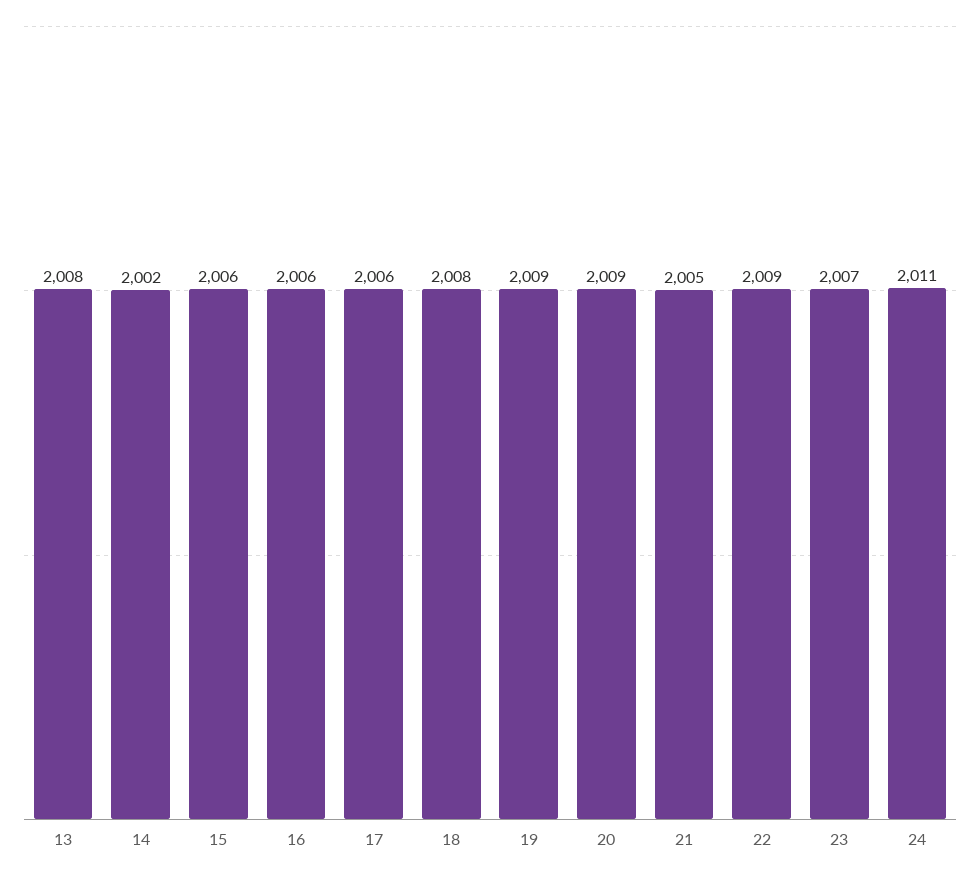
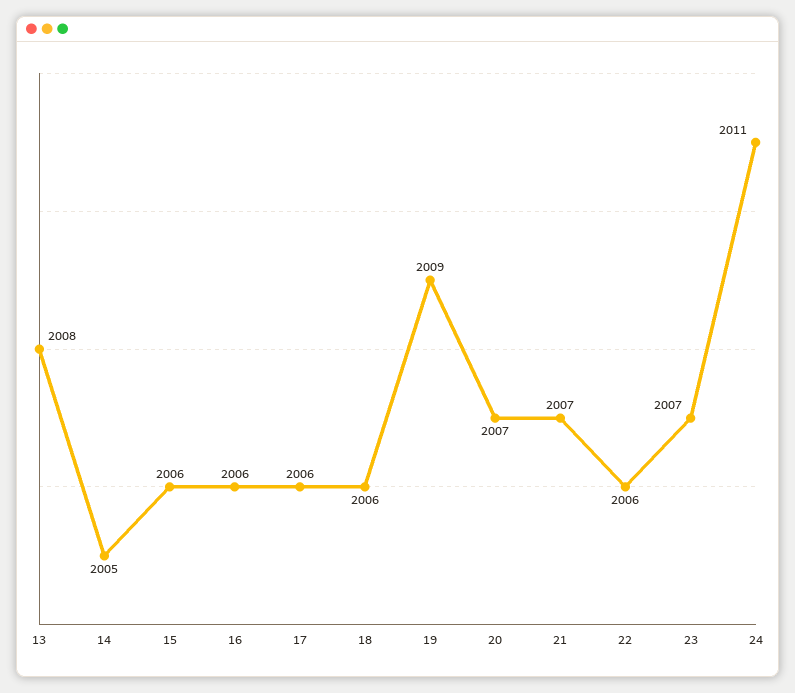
  {
    "13": 2008,
-   "14": 2002,
+   "14": 2005,
    "15": 2006,
    "16": 2006,
    "17": 2006,
-   "18": 2008,
+   "18": 2006,
    "19": 2009,
-   "20": 2009,
+   "20": 2007,
-   "21": 2005,
+   "21": 2007,
-   "22": 2009,
+   "22": 2006,
    "23": 2007,
    "24": 2011
  }

